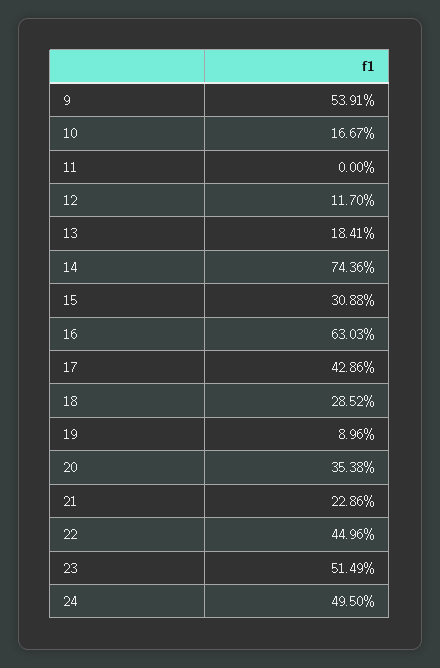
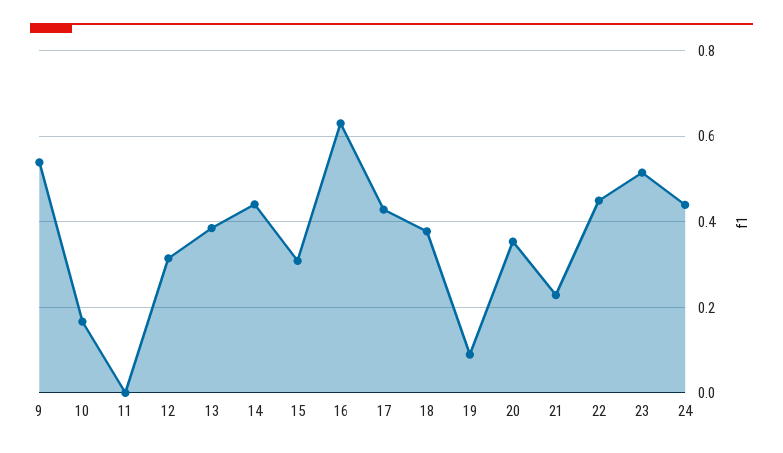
  {
    "9": 0.5391,
    "10": 0.1667,
    "11": 0,
-   "12": 0.117,
+   "12": 0.32,
-   "13": 0.1841,
+   "13": 0.38,
-   "14": 0.7436,
+   "14": 0.44,
    "15": 0.3088,
    "16": 0.6303,
    "17": 0.4286,
-   "18": 0.2852,
+   "18": 0.38,
    "19": 0.0896,
    "20": 0.3538,
    "21": 0.2286,
    "22": 0.4496,
    "23": 0.5149,
-   "24": 0.495
+   "24": 0.44
  }

